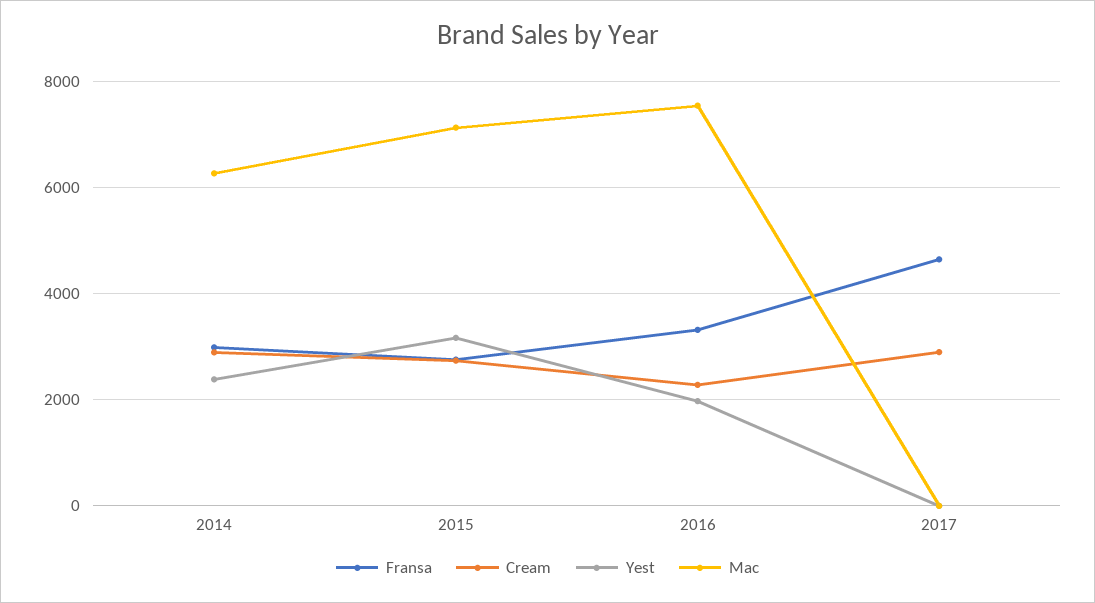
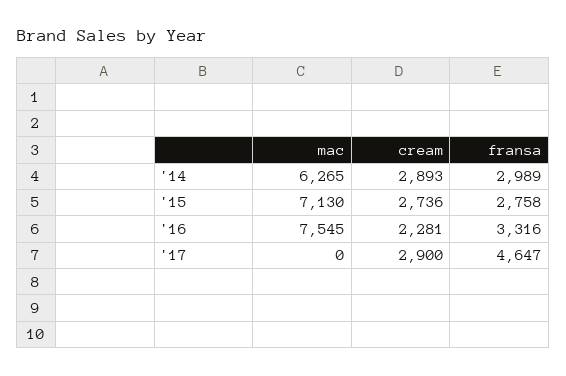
  {
    "Fransa": {
      "2014": 2989,
      "2015": 2758,
      "2016": 3316,
      "2017": 4647
    },
    "Cream": {
      "2014": 2893,
      "2015": 2736,
      "2016": 2281,
      "2017": 2900
    },
-   "Yest": {
-     "2014": 2400,
-     "2015": 3200,
-     "2016": 2000,
-     "2017": 0
-   },
    "Mac": {
      "2014": 6265,
      "2015": 7130,
      "2016": 7545,
      "2017": 0
    }
  }

